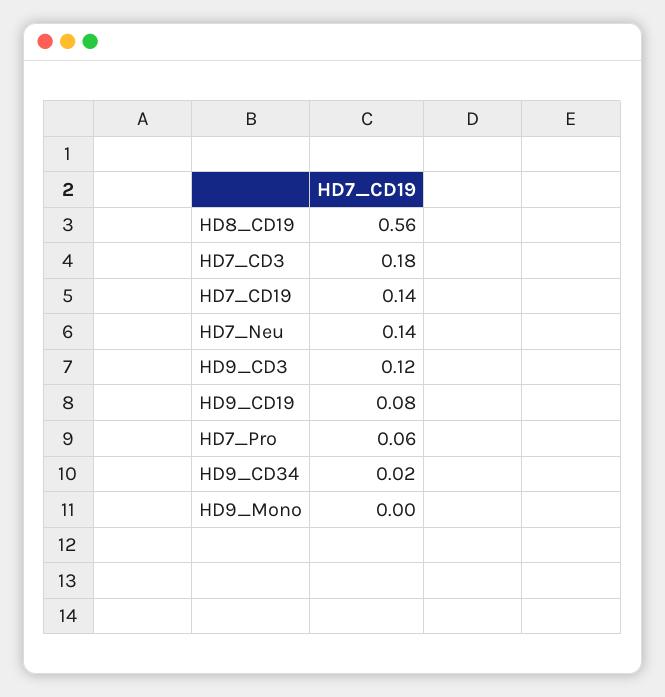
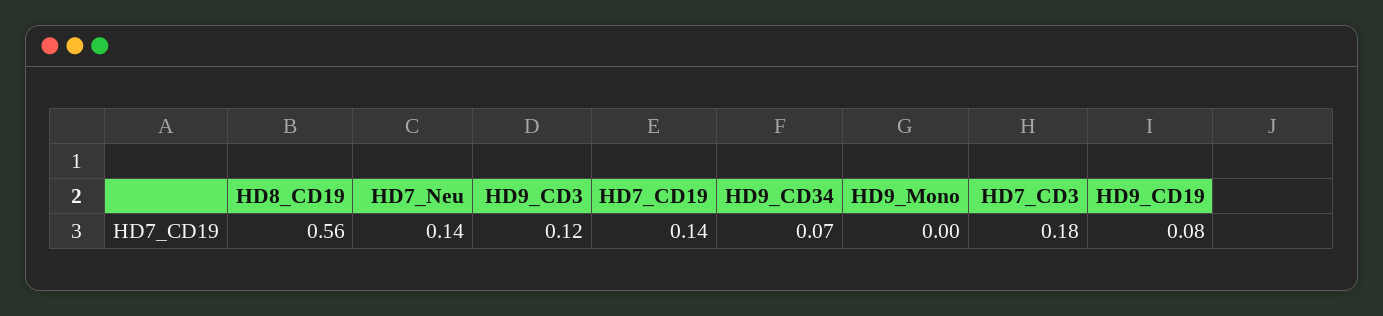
  {
    "HD8_CD19": 0.56,
    "HD7_CD3": 0.18,
    "HD7_CD19": 0.14,
    "HD7_Neu": 0.14,
    "HD9_CD3": 0.12,
    "HD9_CD19": 0.08,
-   "HD7_Pro": 0.06,
-   "HD9_CD34": 0.02,
+   "HD9_CD34": 0.07,
    "HD9_Mono": 0
  }

